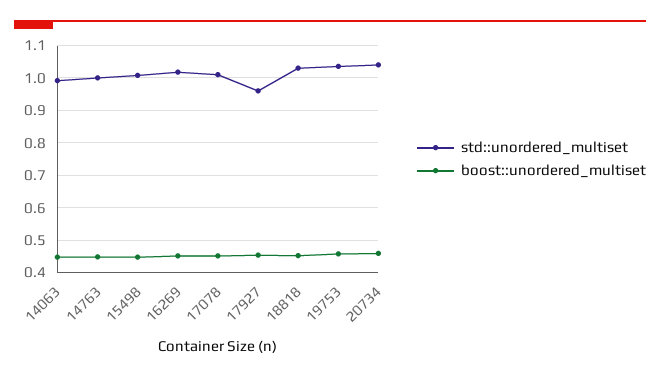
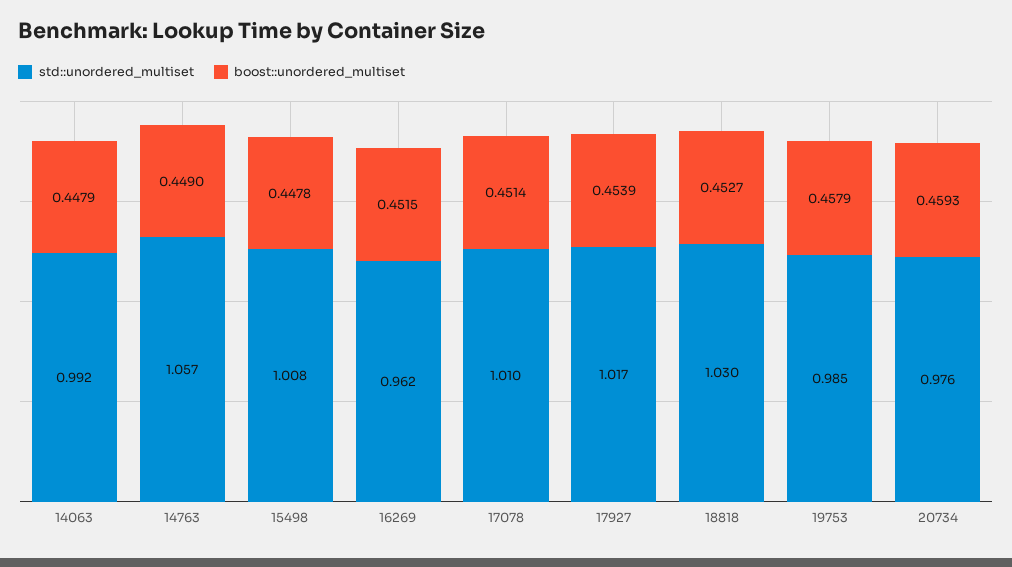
  {
    "std::unordered_multiset": {
      "14063": 0.992,
-     "14763": 1,
+     "14763": 1.057,
      "15498": 1.008,
-     "16269": 1.02,
+     "16269": 0.962,
      "17078": 1.01,
-     "17927": 0.96,
+     "17927": 1.017,
      "18818": 1.03,
-     "19753": 1.04,
+     "19753": 0.985,
-     "20734": 1.04
+     "20734": 0.976
    },
    "boost::unordered_multiset": {
      "14063": 0.4479,
      "14763": 0.449,
      "15498": 0.4478,
      "16269": 0.4515,
      "17078": 0.4514,
      "17927": 0.4539,
      "18818": 0.4527,
      "19753": 0.4579,
      "20734": 0.4593
    }
  }

